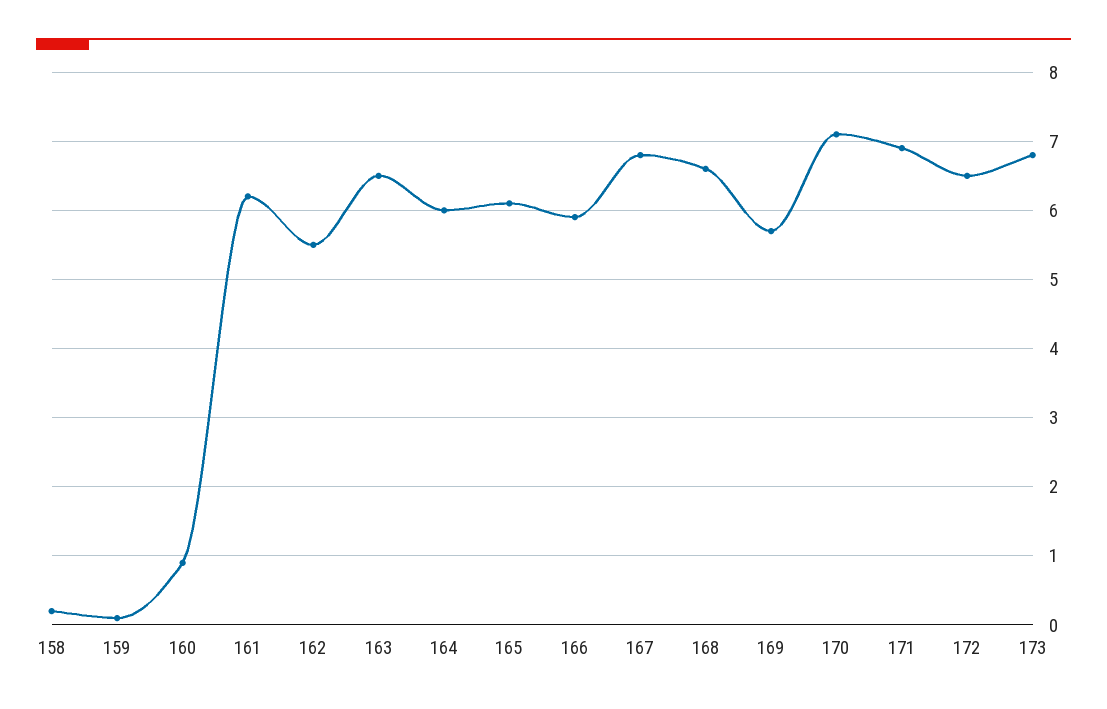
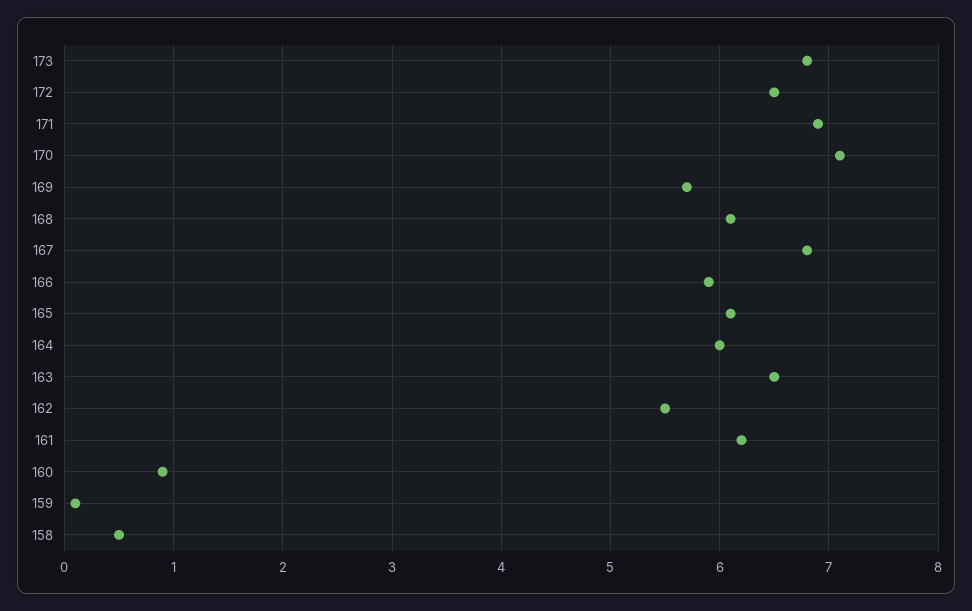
  {
-   "158": 0.2,
+   "158": 0.5,
    "159": 0.1,
    "160": 0.9,
    "161": 6.2,
    "162": 5.5,
    "163": 6.5,
    "164": 6,
    "165": 6.1,
    "166": 5.9,
    "167": 6.8,
-   "168": 6.6,
+   "168": 6.1,
    "169": 5.7,
    "170": 7.1,
    "171": 6.9,
    "172": 6.5,
    "173": 6.8
  }

